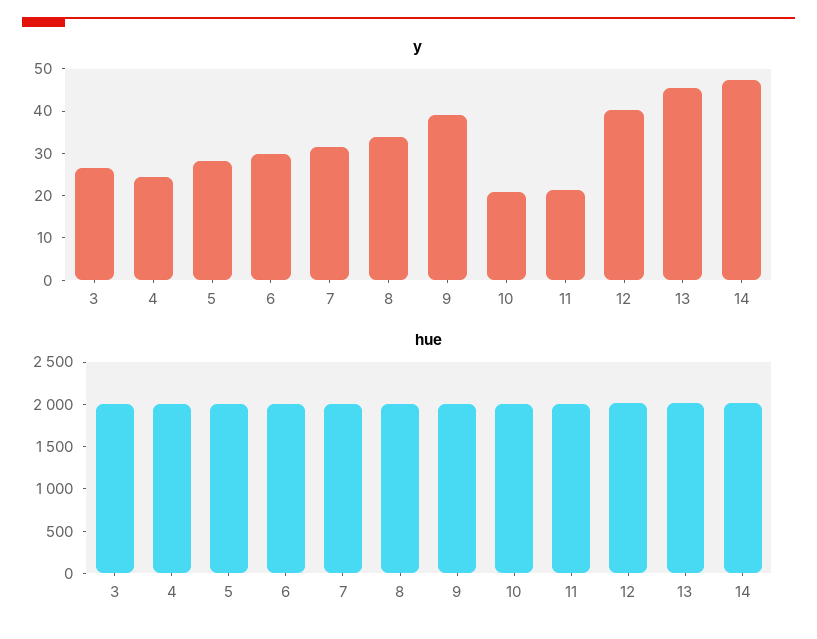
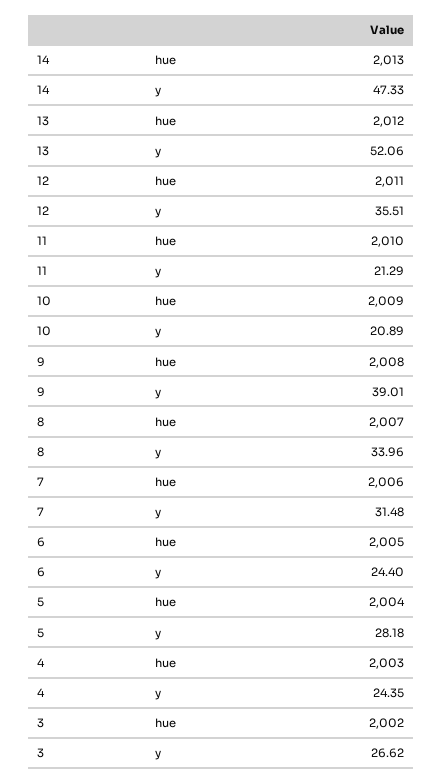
  {
    "y": {
      "3": 26.62,
      "4": 24.35,
      "5": 28.18,
-     "6": 30,
+     "6": 24.4,
      "7": 31.48,
      "8": 33.96,
      "9": 39.01,
      "10": 20.89,
      "11": 21.29,
-     "12": 40,
+     "12": 35.51,
-     "13": 46,
+     "13": 52.06,
      "14": 47.33
    },
    "hue": {
      "3": 2002,
      "4": 2003,
      "5": 2004,
      "6": 2005,
      "7": 2006,
      "8": 2007,
      "9": 2008,
      "10": 2009,
      "11": 2010,
      "12": 2011,
      "13": 2012,
      "14": 2013
    }
  }

